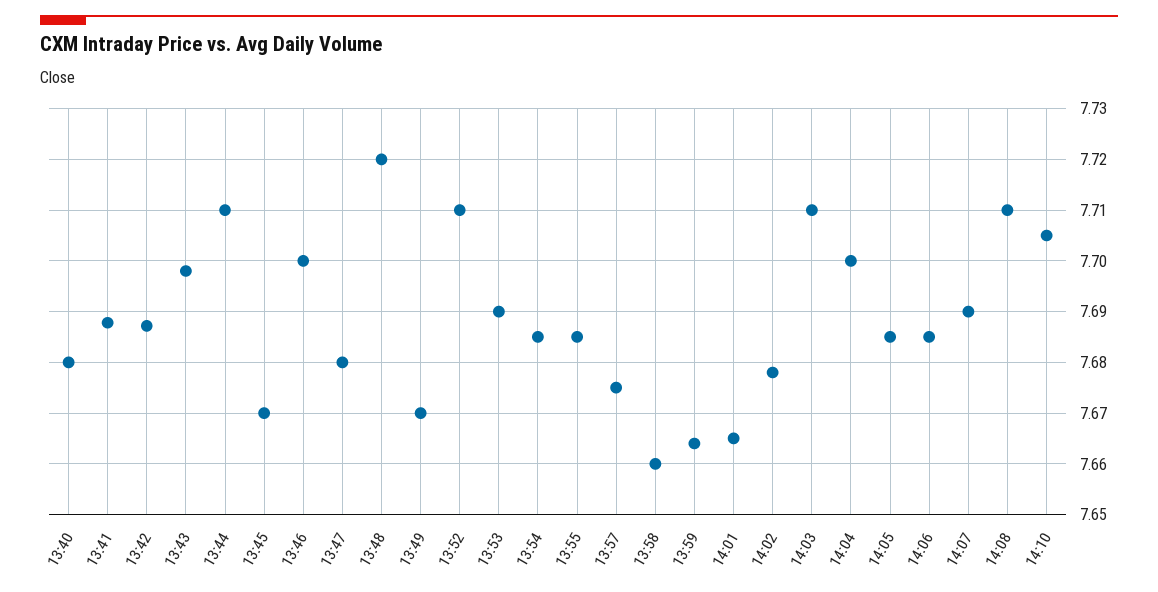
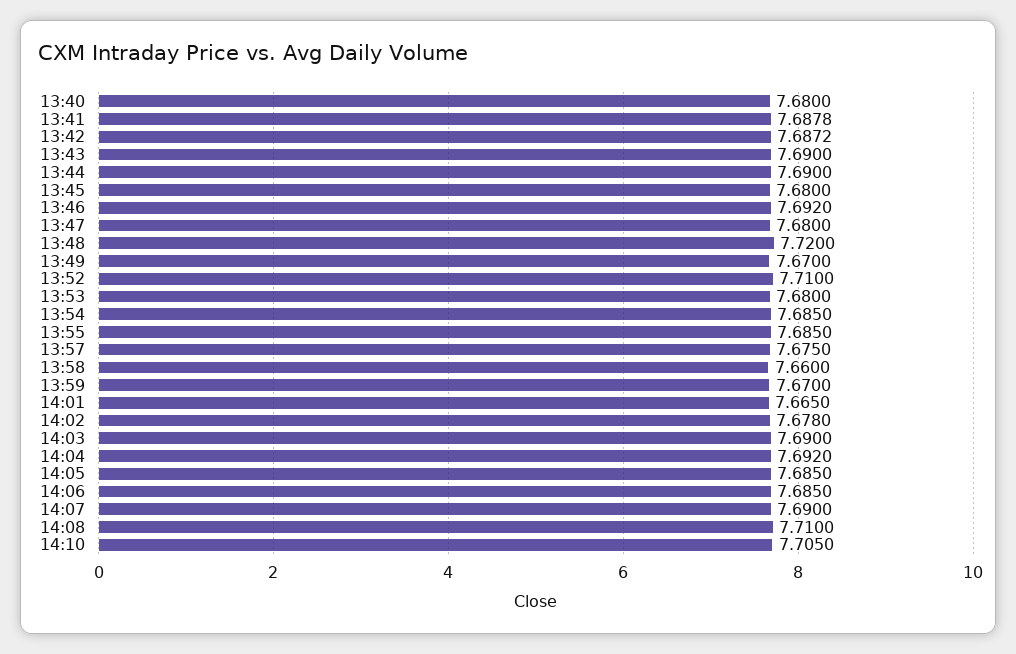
  {
    "13:40": 7.68,
    "13:41": 7.6878,
    "13:42": 7.6872,
-   "13:43": 7.698,
+   "13:43": 7.69,
-   "13:44": 7.71,
+   "13:44": 7.69,
-   "13:45": 7.67,
+   "13:45": 7.68,
-   "13:46": 7.7,
+   "13:46": 7.692,
    "13:47": 7.68,
    "13:48": 7.72,
    "13:49": 7.67,
    "13:52": 7.71,
-   "13:53": 7.69,
+   "13:53": 7.68,
    "13:54": 7.685,
    "13:55": 7.685,
    "13:57": 7.675,
    "13:58": 7.66,
-   "13:59": 7.664,
+   "13:59": 7.67,
    "14:01": 7.665,
    "14:02": 7.678,
-   "14:03": 7.71,
+   "14:03": 7.69,
-   "14:04": 7.7,
+   "14:04": 7.692,
    "14:05": 7.685,
    "14:06": 7.685,
    "14:07": 7.69,
    "14:08": 7.71,
    "14:10": 7.705
  }

